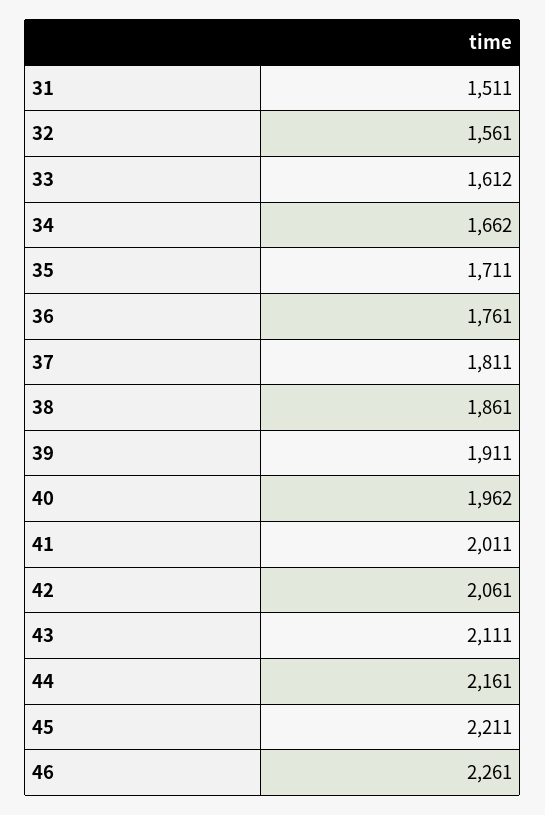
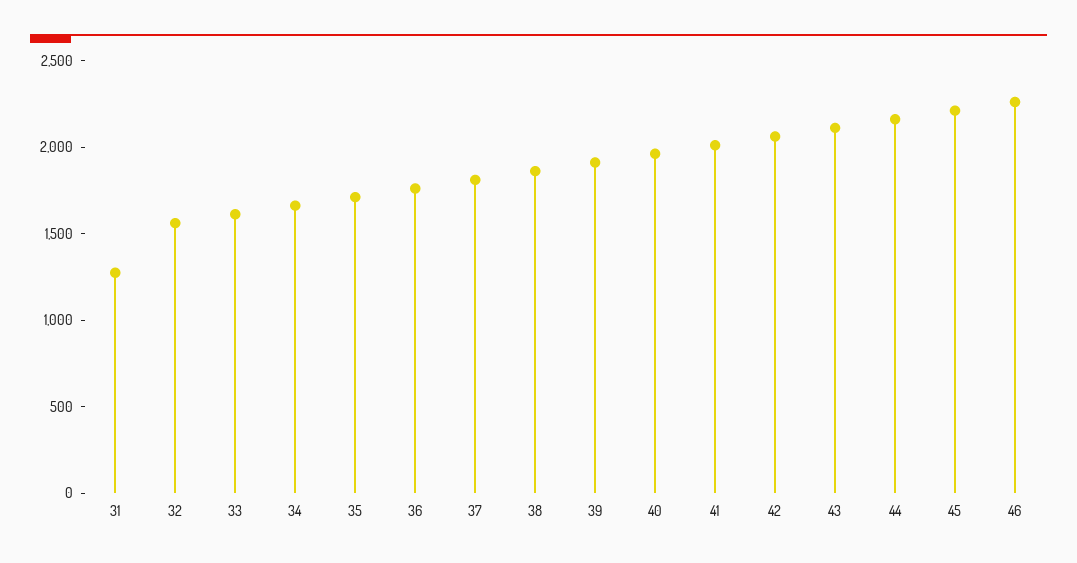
  {
-   "31": 1511,
+   "31": 1300,
    "32": 1561,
    "33": 1612,
    "34": 1662,
    "35": 1711,
    "36": 1761,
    "37": 1811,
    "38": 1861,
    "39": 1911,
    "40": 1962,
    "41": 2011,
    "42": 2061,
    "43": 2111,
    "44": 2161,
    "45": 2211,
    "46": 2261
  }

